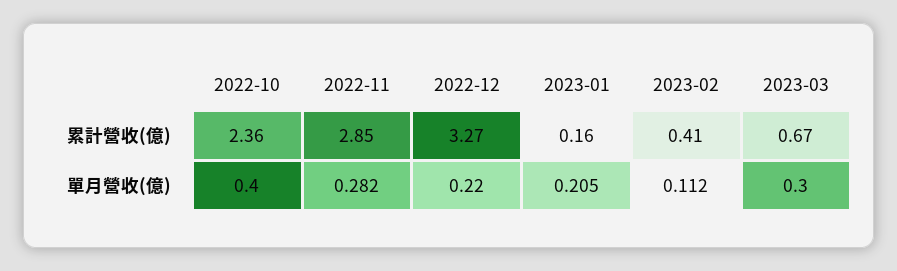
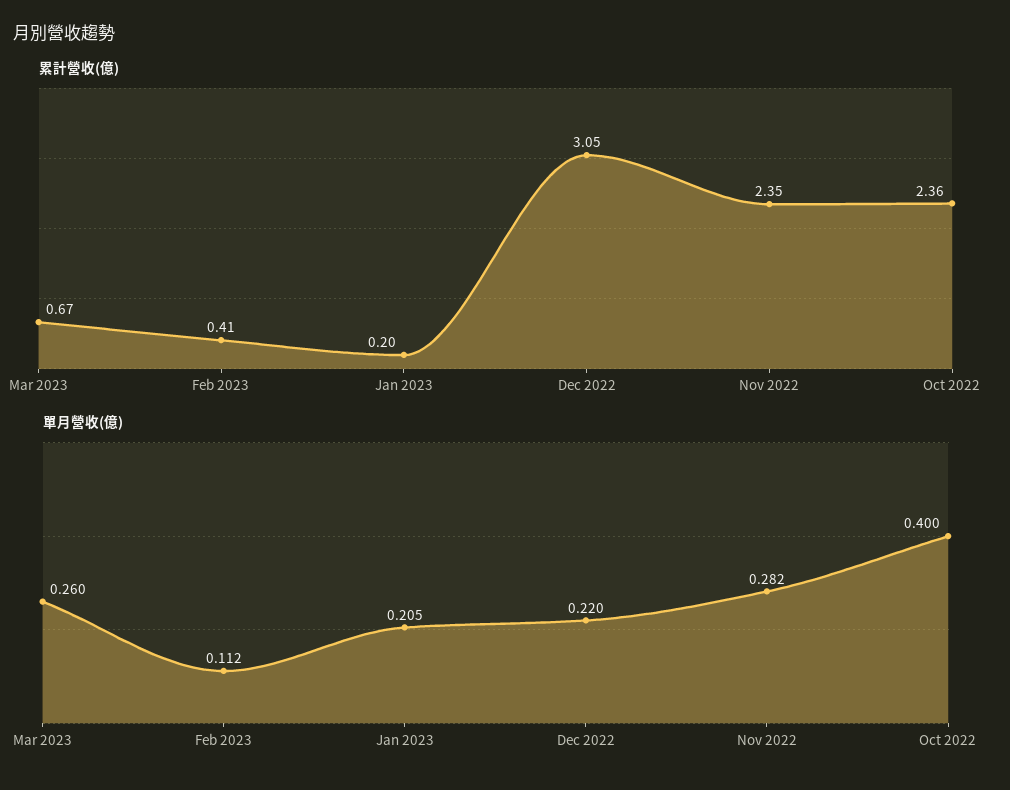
  {
    "累計營收(億)": {
      "2022-10": 2.36,
-     "2022-11": 2.85,
+     "2022-11": 2.35,
-     "2022-12": 3.27,
+     "2022-12": 3.05,
-     "2023-01": 0.16,
+     "2023-01": 0.2,
      "2023-02": 0.41,
      "2023-03": 0.67
    },
    "單月營收(億)": {
      "2022-10": 0.4,
      "2022-11": 0.282,
      "2022-12": 0.22,
      "2023-01": 0.205,
      "2023-02": 0.112,
-     "2023-03": 0.3
+     "2023-03": 0.26
    }
  }

